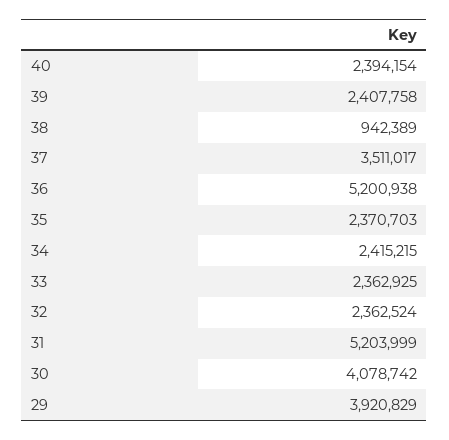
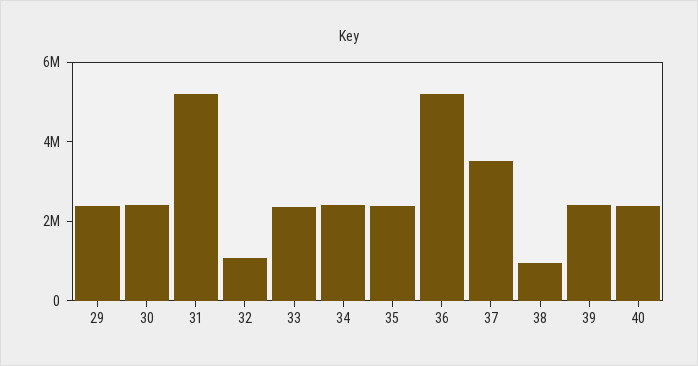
  {
    "40": 2394154,
    "39": 2407758,
    "38": 942389,
    "37": 3511017,
    "36": 5200938,
    "35": 2370703,
    "34": 2415215,
    "33": 2362925,
-   "32": 2362524,
+   "32": 1000000,
    "31": 5203999,
-   "30": 4078742,
+   "30": 2500000,
-   "29": 3920829
+   "29": 2500000
  }

